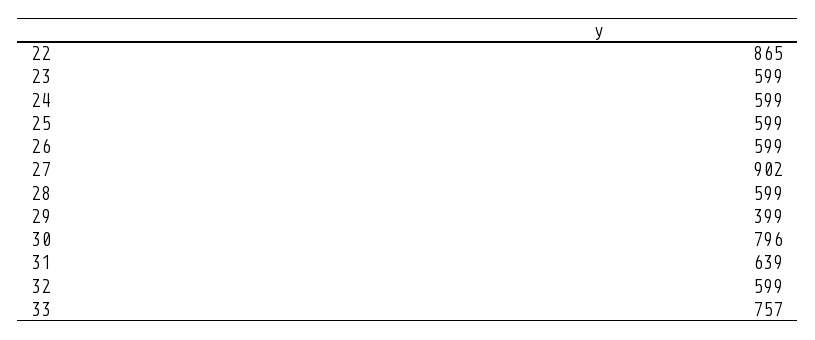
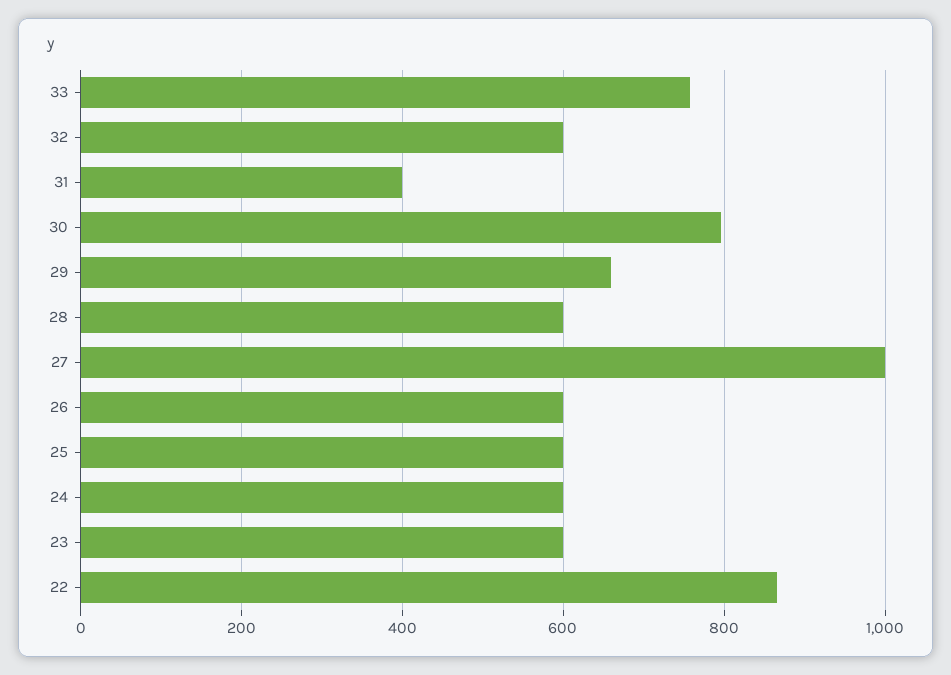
  {
    "22": 865,
    "23": 599,
    "24": 599,
    "25": 599,
    "26": 599,
-   "27": 902,
+   "27": 1000,
    "28": 599,
-   "29": 399,
+   "29": 660,
    "30": 796,
-   "31": 639,
+   "31": 400,
    "32": 599,
    "33": 757
  }

